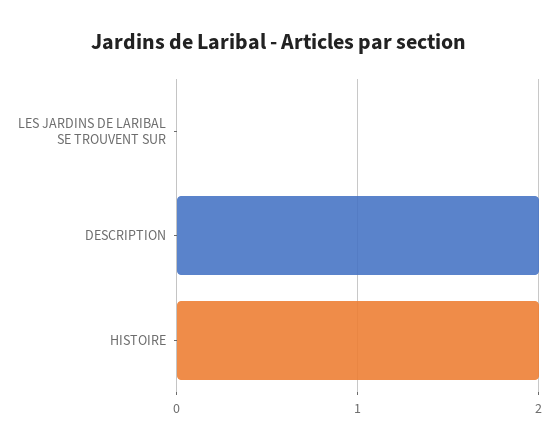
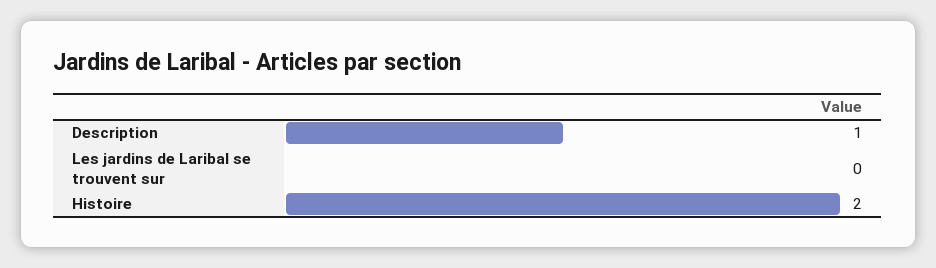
  {
    "LES JARDINS DE LARIBAL SE TROUVENT SUR": 0,
-   "DESCRIPTION": 2,
+   "DESCRIPTION": 1,
    "HISTOIRE": 2
  }

